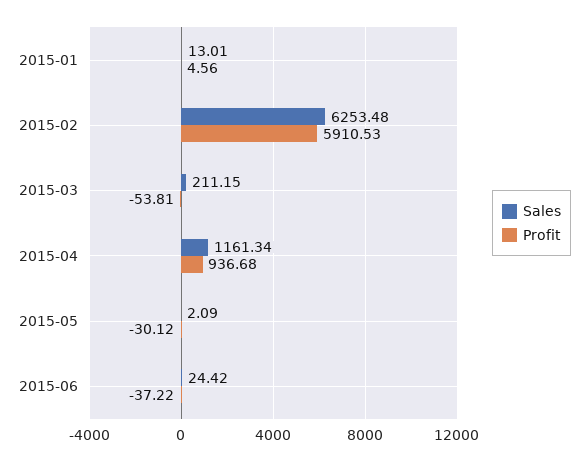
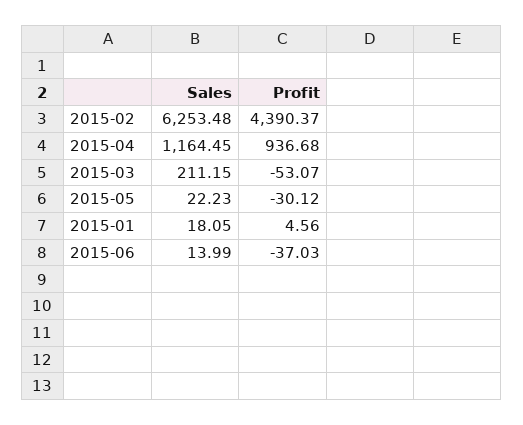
  {
    "Sales": {
-     "2015-01": 13.01,
+     "2015-01": 18.05,
      "2015-02": 6253.48,
      "2015-03": 211.15,
-     "2015-04": 1161.34,
+     "2015-04": 1164.45,
-     "2015-05": 2.09,
+     "2015-05": 22.23,
-     "2015-06": 24.42
+     "2015-06": 13.99
    },
    "Profit": {
      "2015-01": 4.56,
-     "2015-02": 5910.53,
+     "2015-02": 4390.37,
-     "2015-03": -53.81,
+     "2015-03": -53.07,
      "2015-04": 936.68,
      "2015-05": -30.12,
-     "2015-06": -37.22
+     "2015-06": -37.03
    }
  }

